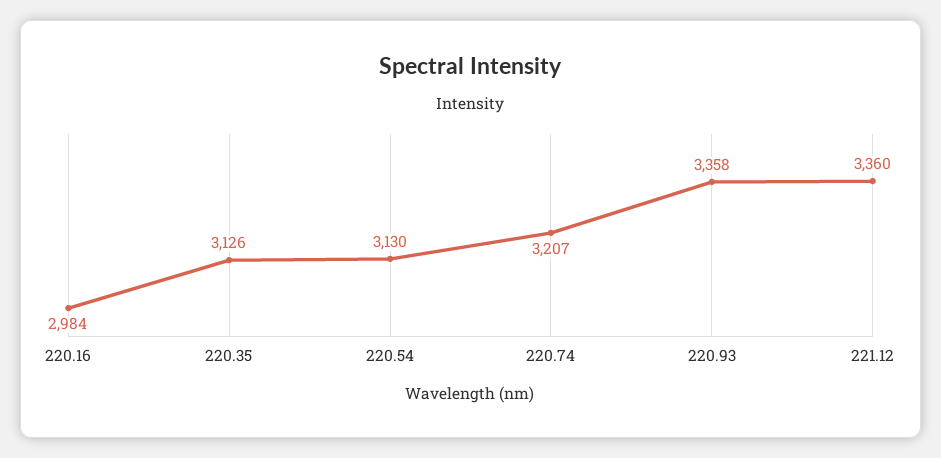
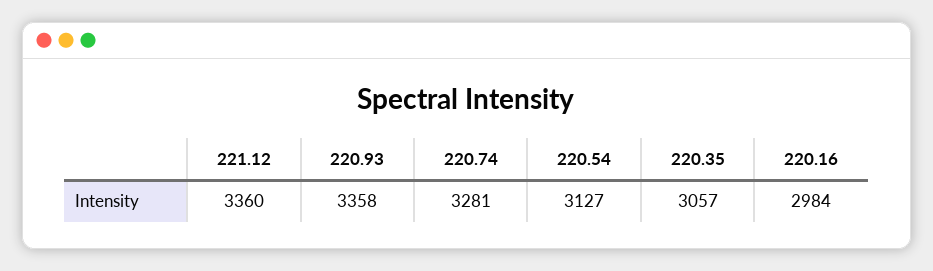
  {
    "220.16": 2984,
-   "220.35": 3126,
+   "220.35": 3057,
-   "220.54": 3130,
+   "220.54": 3127,
-   "220.74": 3207,
+   "220.74": 3281,
    "220.93": 3358,
    "221.12": 3360
  }

